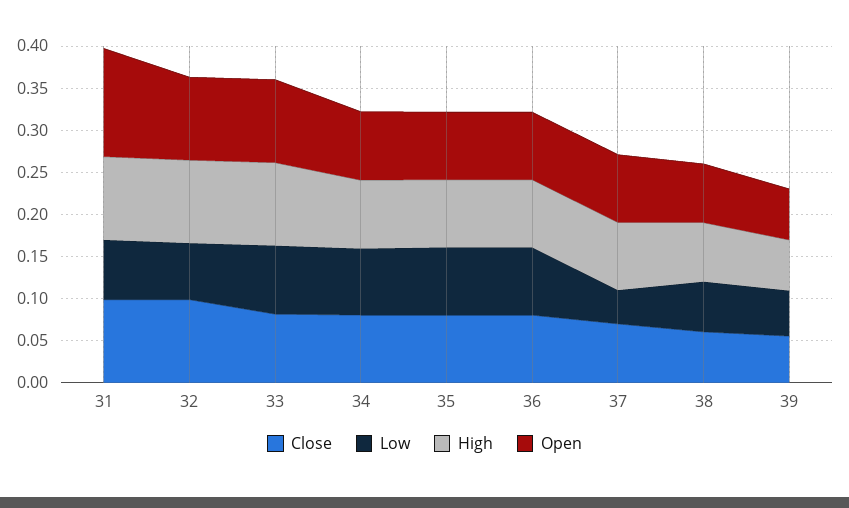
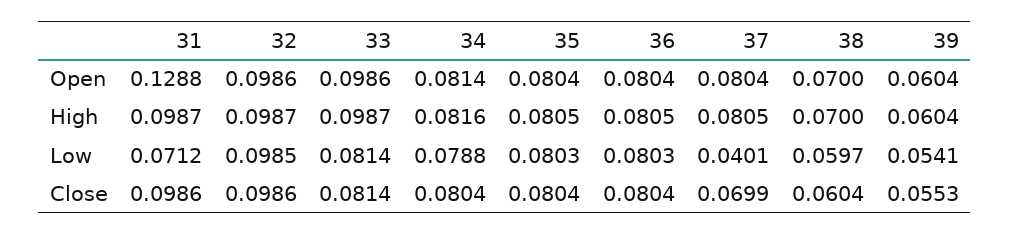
  {
    "Close": {
      "31": 0.0986,
      "32": 0.0986,
      "33": 0.0814,
      "34": 0.0804,
      "35": 0.0804,
      "36": 0.0804,
      "37": 0.0699,
      "38": 0.0604,
      "39": 0.0553
    },
    "Low": {
      "31": 0.0712,
-     "32": 0.07,
+     "32": 0.0985,
      "33": 0.0814,
      "34": 0.0788,
      "35": 0.0803,
      "36": 0.0803,
      "37": 0.0401,
      "38": 0.0597,
      "39": 0.0541
    },
    "High": {
      "31": 0.0987,
      "32": 0.0987,
      "33": 0.0987,
      "34": 0.0816,
      "35": 0.0805,
      "36": 0.0805,
      "37": 0.0805,
      "38": 0.07,
      "39": 0.0604
    },
    "Open": {
      "31": 0.1288,
      "32": 0.0986,
      "33": 0.0986,
      "34": 0.0814,
      "35": 0.0804,
      "36": 0.0804,
      "37": 0.0804,
      "38": 0.07,
      "39": 0.0604
    }
  }

